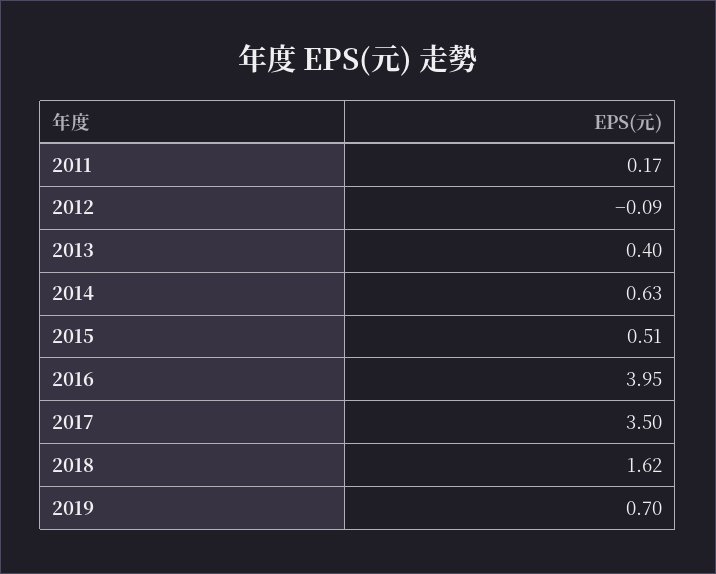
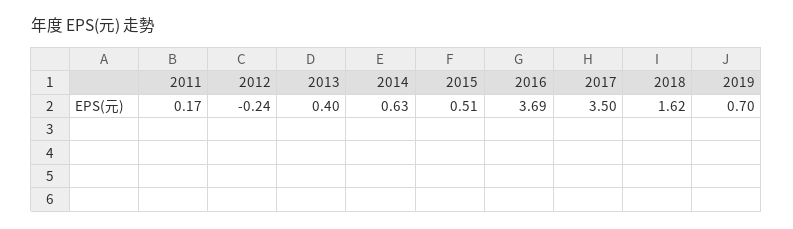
  {
    "2011": 0.17,
-   "2012": -0.09,
+   "2012": -0.24,
    "2013": 0.4,
    "2014": 0.63,
    "2015": 0.51,
-   "2016": 3.95,
+   "2016": 3.69,
    "2017": 3.5,
    "2018": 1.62,
    "2019": 0.7
  }

